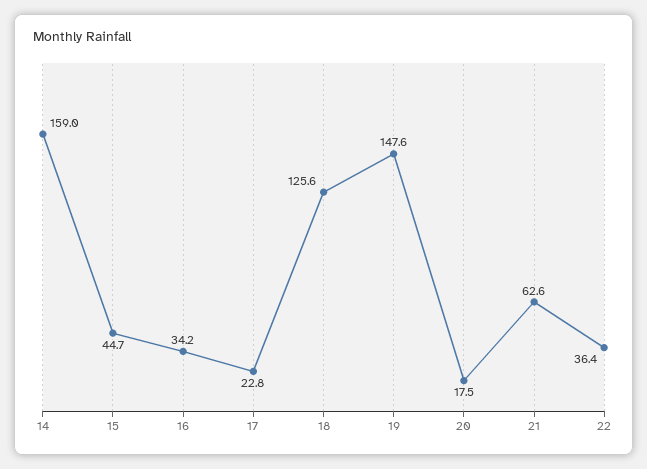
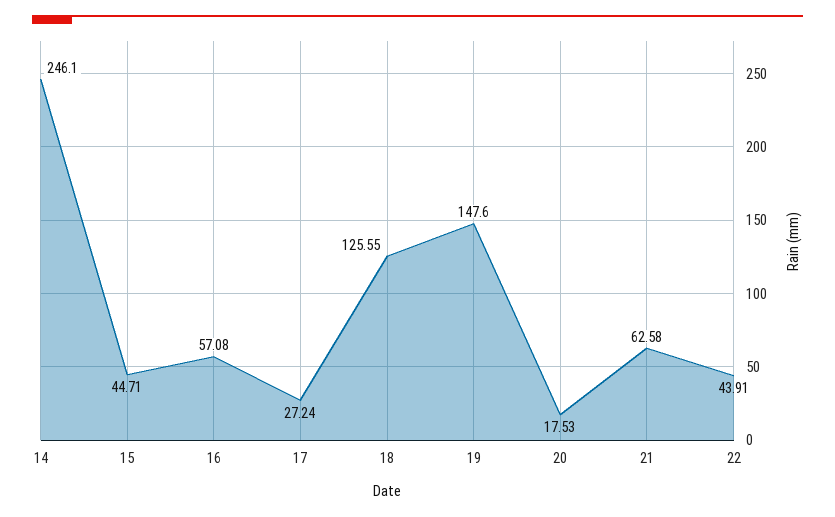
  {
-   "14": 159,
+   "14": 246.1,
    "15": 44.71,
-   "16": 34.2,
+   "16": 57.08,
-   "17": 22.8,
+   "17": 27.24,
    "18": 125.55,
    "19": 147.6,
    "20": 17.53,
    "21": 62.58,
-   "22": 36.4
+   "22": 43.91
  }

